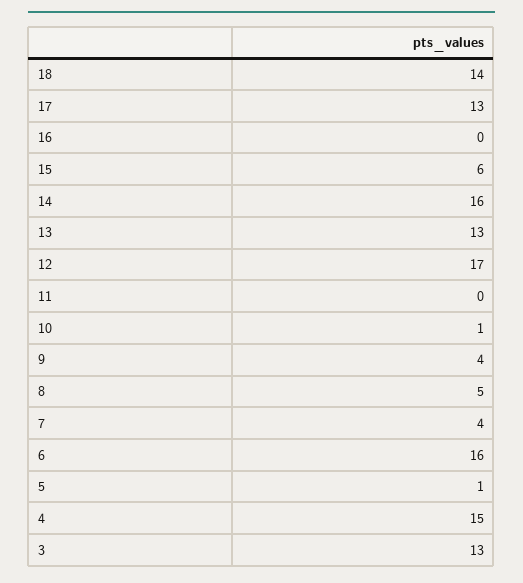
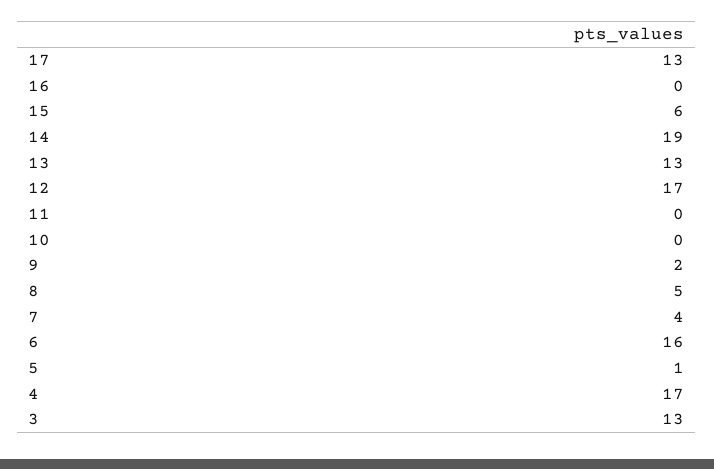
  {
-   "18": 14,
    "17": 13,
    "16": 0,
    "15": 6,
-   "14": 16,
+   "14": 19,
    "13": 13,
    "12": 17,
    "11": 0,
-   "10": 1,
+   "10": 0,
-   "9": 4,
+   "9": 2,
    "8": 5,
    "7": 4,
    "6": 16,
    "5": 1,
-   "4": 15,
+   "4": 17,
    "3": 13
  }

